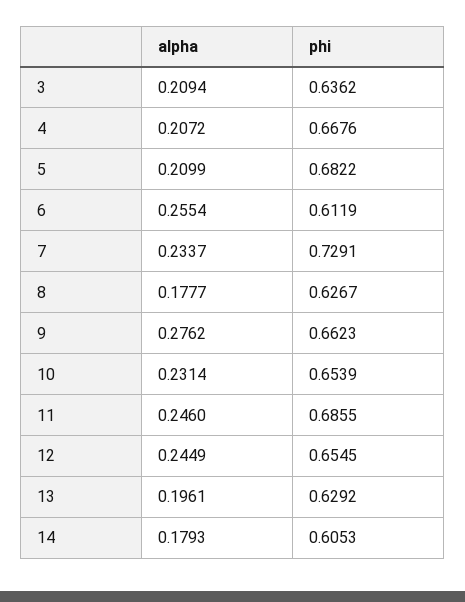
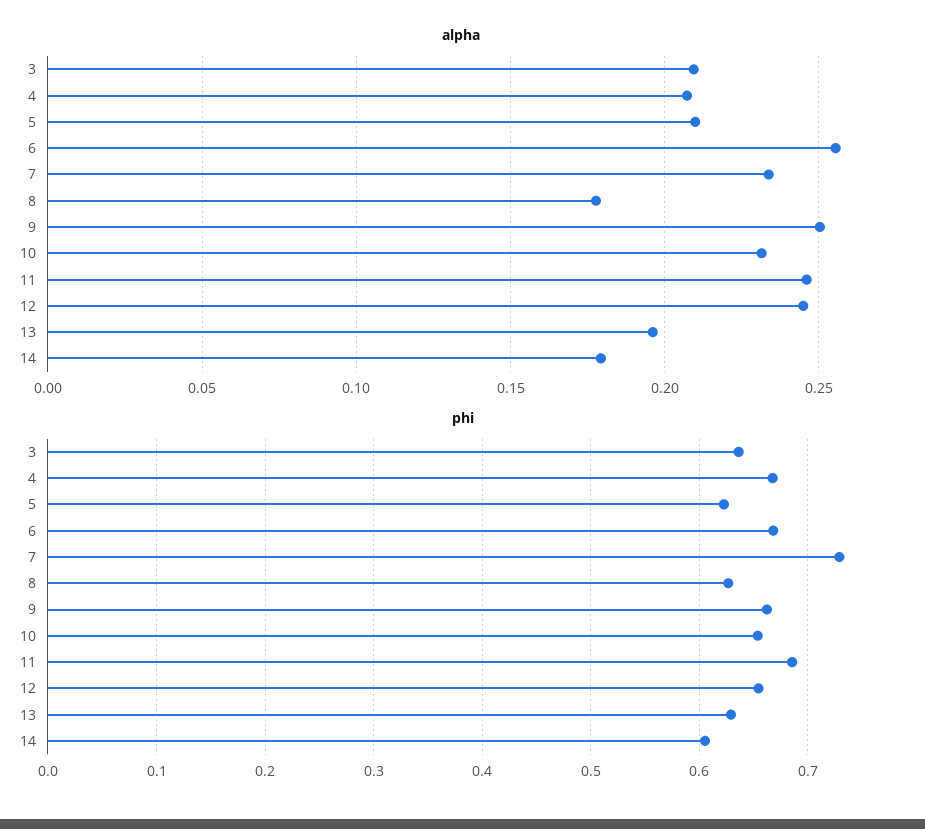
  {
    "alpha": {
      "3": 0.2094,
      "4": 0.2072,
      "5": 0.2099,
      "6": 0.2554,
      "7": 0.2337,
      "8": 0.1777,
-     "9": 0.2762,
+     "9": 0.25,
      "10": 0.2314,
      "11": 0.246,
      "12": 0.2449,
      "13": 0.1961,
      "14": 0.1793
    },
    "phi": {
      "3": 0.6362,
      "4": 0.6676,
-     "5": 0.6822,
+     "5": 0.62,
-     "6": 0.6119,
+     "6": 0.67,
      "7": 0.7291,
      "8": 0.6267,
      "9": 0.6623,
      "10": 0.6539,
      "11": 0.6855,
      "12": 0.6545,
      "13": 0.6292,
      "14": 0.6053
    }
  }

